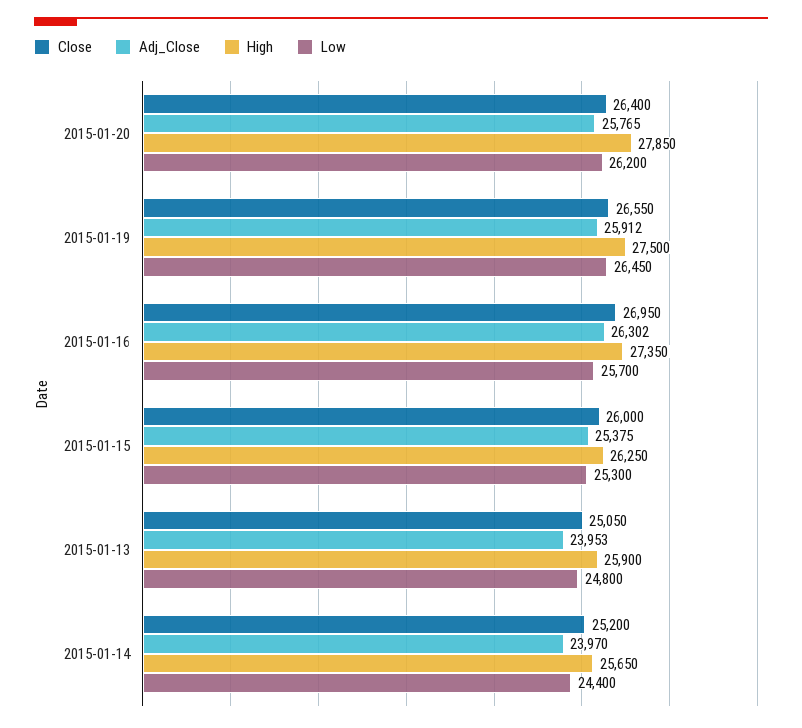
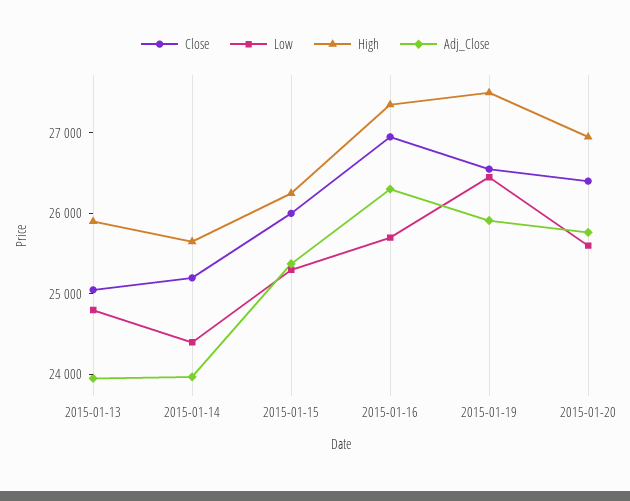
  {
    "Close": {
      "2015-01-20": 26400,
      "2015-01-19": 26550,
      "2015-01-16": 26950,
      "2015-01-15": 26000,
      "2015-01-13": 25050,
      "2015-01-14": 25200
    },
    "Adj_Close": {
      "2015-01-20": 25765,
      "2015-01-19": 25912,
      "2015-01-16": 26302,
      "2015-01-15": 25375,
      "2015-01-13": 23953,
      "2015-01-14": 23970
    },
    "High": {
-     "2015-01-20": 27850,
+     "2015-01-20": 27000,
      "2015-01-19": 27500,
      "2015-01-16": 27350,
      "2015-01-15": 26250,
      "2015-01-13": 25900,
      "2015-01-14": 25650
    },
    "Low": {
-     "2015-01-20": 26200,
+     "2015-01-20": 25600,
      "2015-01-19": 26450,
      "2015-01-16": 25700,
      "2015-01-15": 25300,
      "2015-01-13": 24800,
      "2015-01-14": 24400
    }
  }

